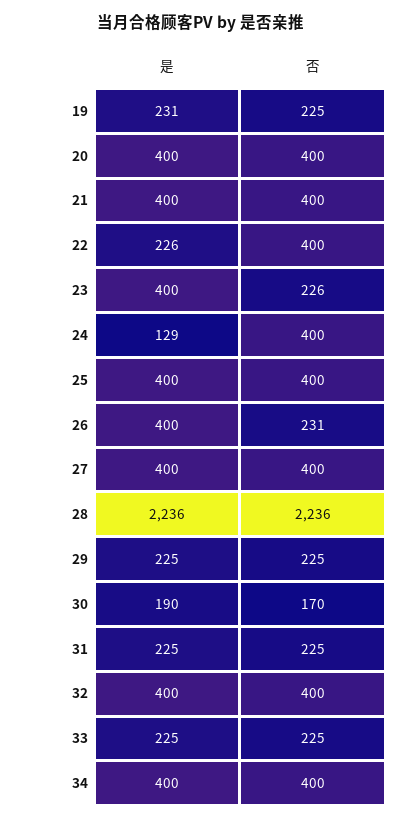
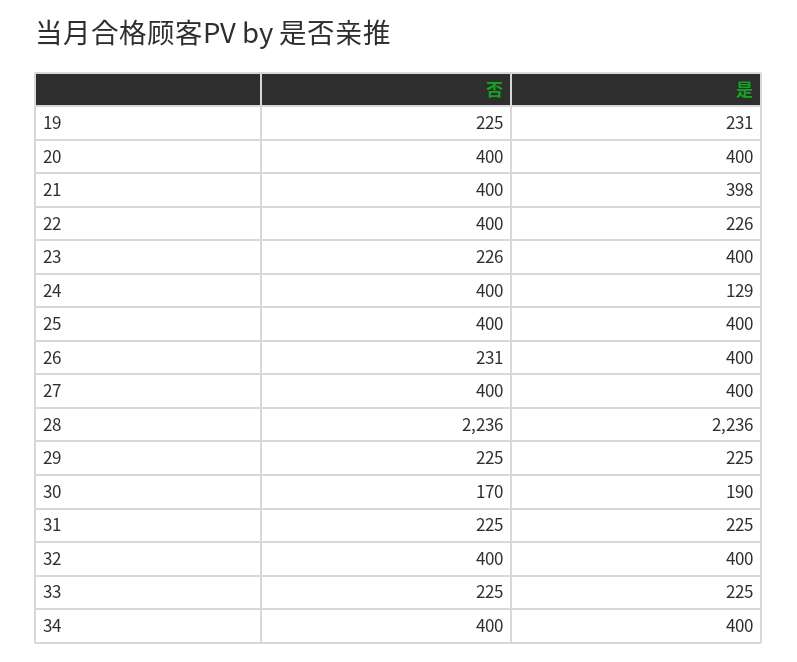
  {
    "是": {
      "19": 231,
      "20": 400,
-     "21": 400,
+     "21": 398,
      "22": 226,
      "23": 400,
      "24": 129,
      "25": 400,
      "26": 400,
      "27": 400,
      "28": 2236,
      "29": 225,
      "30": 190,
      "31": 225,
      "32": 400,
      "33": 225,
      "34": 400
    },
    "否": {
      "19": 225,
      "20": 400,
      "21": 400,
      "22": 400,
      "23": 226,
      "24": 400,
      "25": 400,
      "26": 231,
      "27": 400,
      "28": 2236,
      "29": 225,
      "30": 170,
      "31": 225,
      "32": 400,
      "33": 225,
      "34": 400
    }
  }

